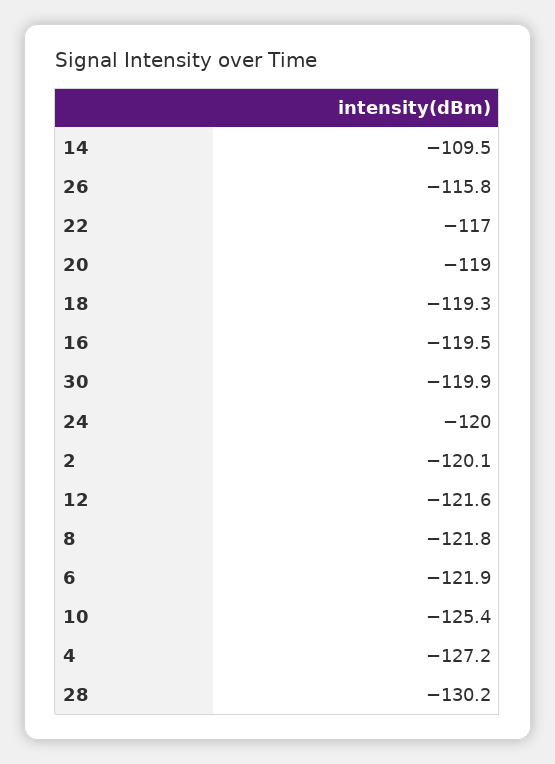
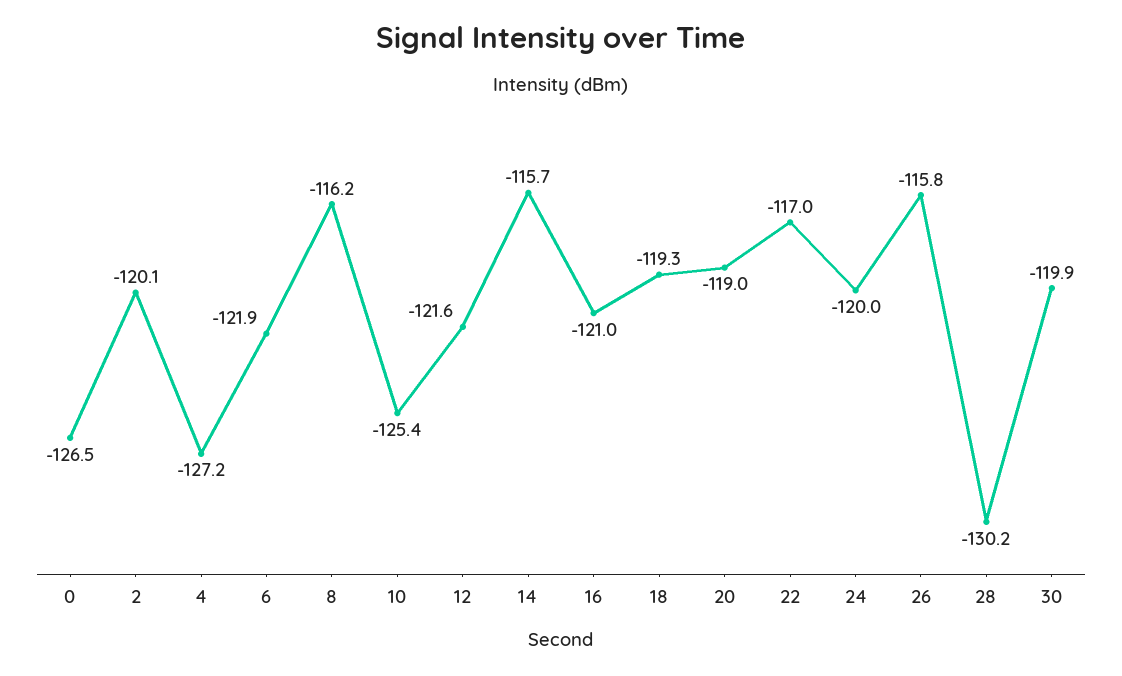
  {
-   "14": -109.5,
+   "14": -115.7,
    "26": -115.8,
    "22": -117,
    "20": -119,
    "18": -119.3,
-   "16": -119.5,
+   "16": -121,
    "30": -119.9,
    "24": -120,
    "2": -120.1,
    "12": -121.6,
-   "8": -121.8,
+   "8": -116.2,
    "6": -121.9,
    "10": -125.4,
    "4": -127.2,
-   "28": -130.2
+   "28": -130.2,
+   "0": -126.5
  }

